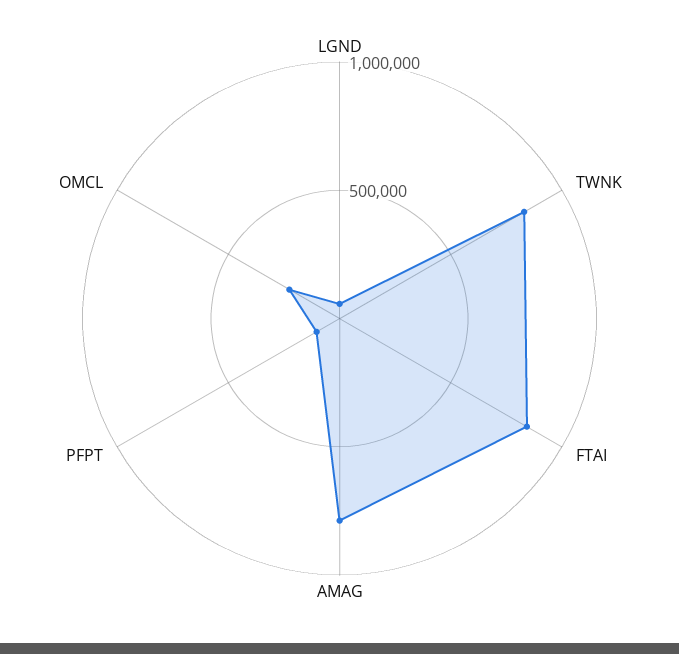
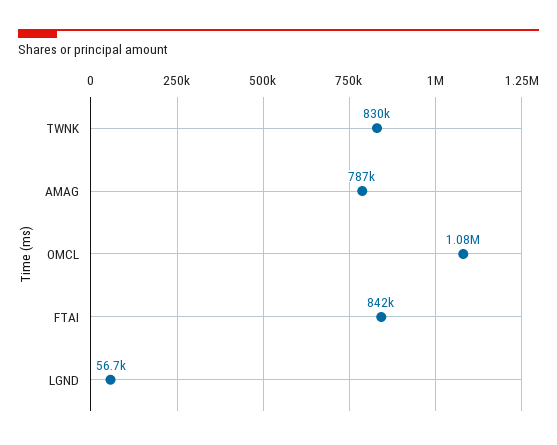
  {
    "LGND": 56700,
    "TWNK": 830000,
    "FTAI": 842000,
    "AMAG": 787000,
-   "PFPT": 100000,
-   "OMCL": 200000
+   "OMCL": 1080000
  }

